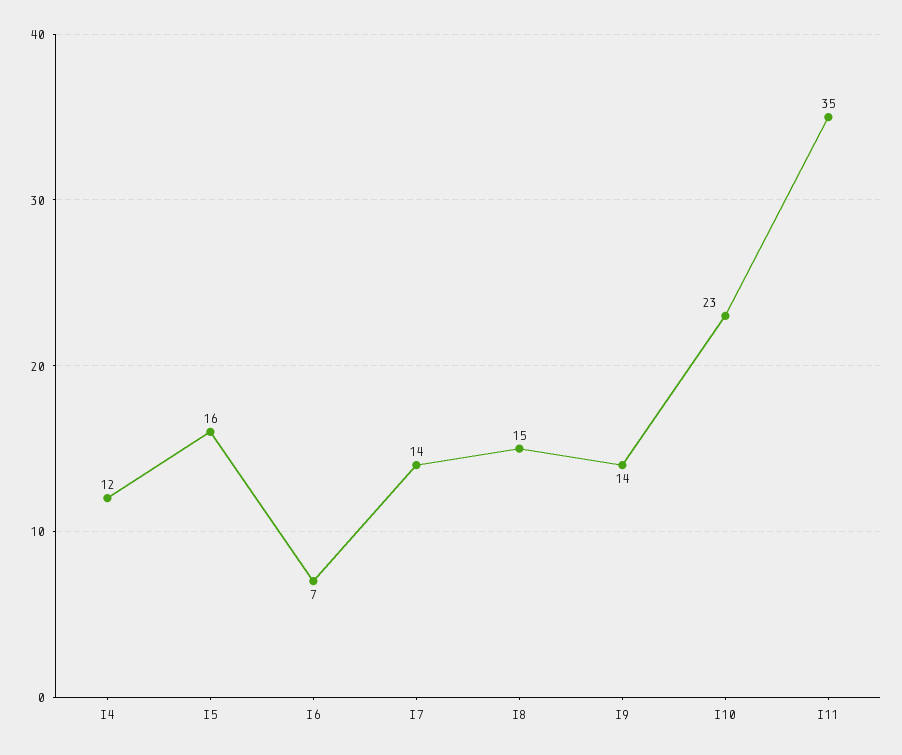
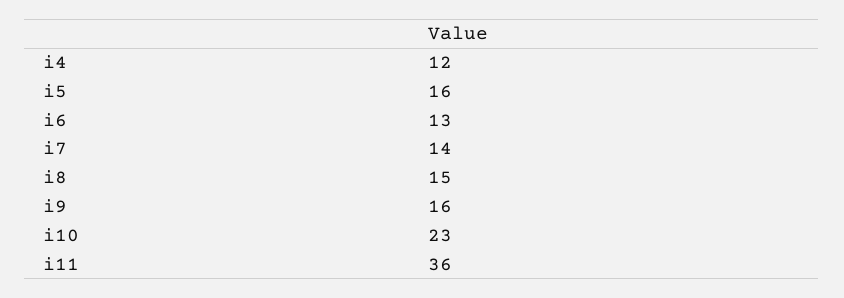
  {
    "I4": 12,
    "I5": 16,
-   "I6": 7,
+   "I6": 13,
    "I7": 14,
    "I8": 15,
-   "I9": 14,
+   "I9": 16,
    "I10": 23,
-   "I11": 35
+   "I11": 36
  }

